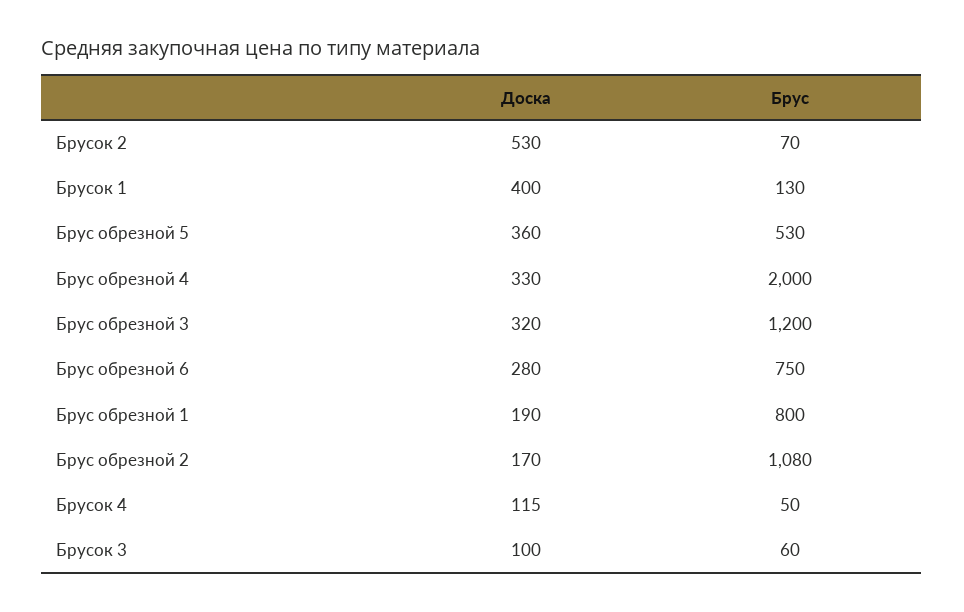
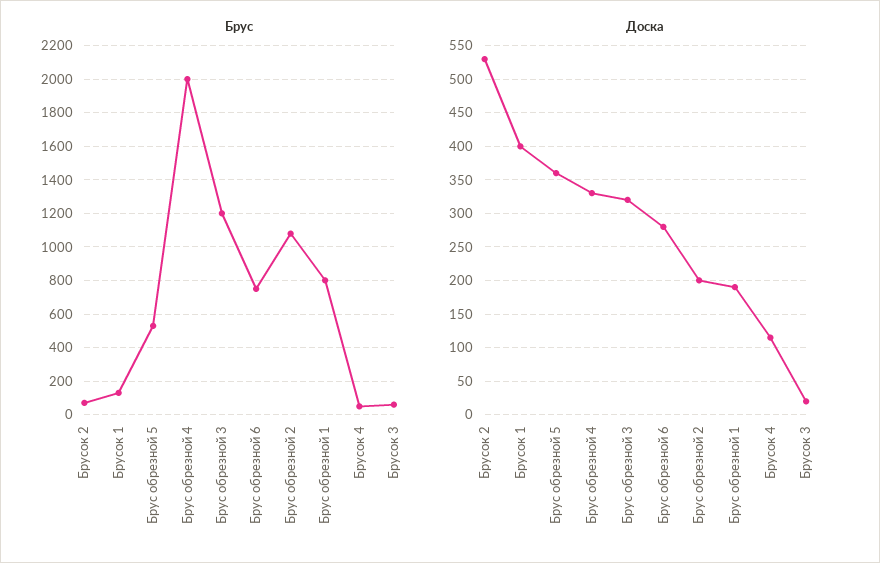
  {
    "Доска": {
      "Брусок 2": 530,
      "Брусок 1": 400,
      "Брус обрезной 5": 360,
      "Брус обрезной 4": 330,
      "Брус обрезной 3": 320,
      "Брус обрезной 6": 280,
      "Брус обрезной 1": 190,
-     "Брус обрезной 2": 170,
+     "Брус обрезной 2": 200,
      "Брусок 4": 115,
-     "Брусок 3": 100
+     "Брусок 3": 20
    },
    "Брус": {
      "Брусок 2": 70,
      "Брусок 1": 130,
      "Брус обрезной 5": 530,
      "Брус обрезной 4": 2000,
      "Брус обрезной 3": 1200,
      "Брус обрезной 6": 750,
      "Брус обрезной 1": 800,
      "Брус обрезной 2": 1080,
      "Брусок 4": 50,
      "Брусок 3": 60
    }
  }

